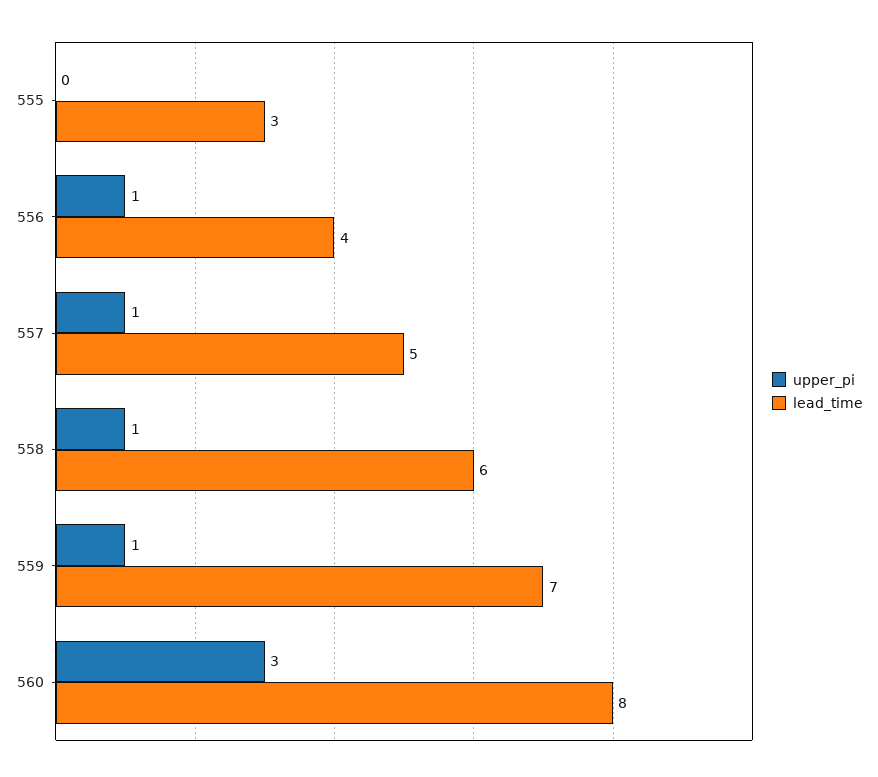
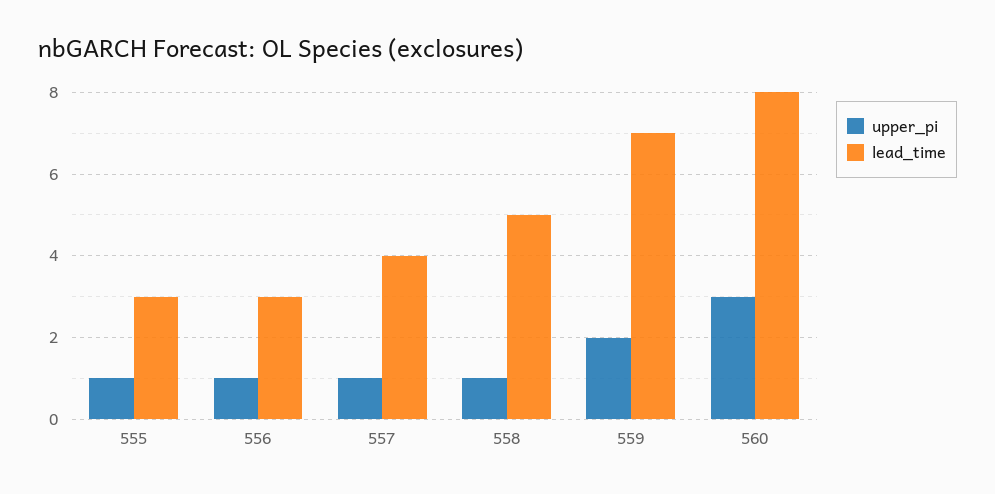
  {
    "upper_pi": {
-     "555": 0,
+     "555": 1,
      "556": 1,
      "557": 1,
      "558": 1,
-     "559": 1,
+     "559": 2,
      "560": 3
    },
    "lead_time": {
      "555": 3,
-     "556": 4,
+     "556": 3,
-     "557": 5,
+     "557": 4,
-     "558": 6,
+     "558": 5,
      "559": 7,
      "560": 8
    }
  }

